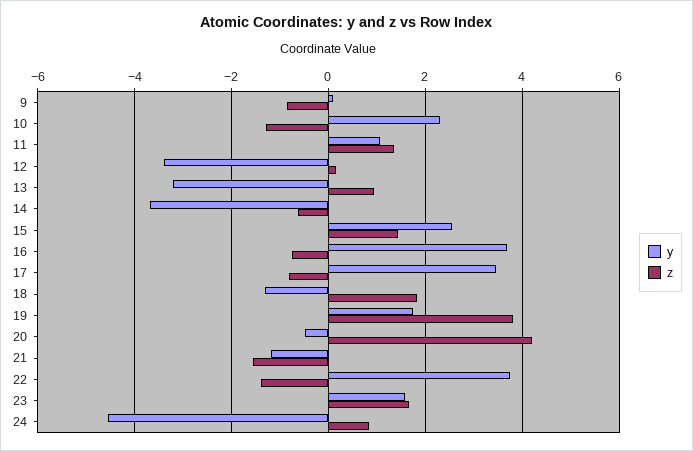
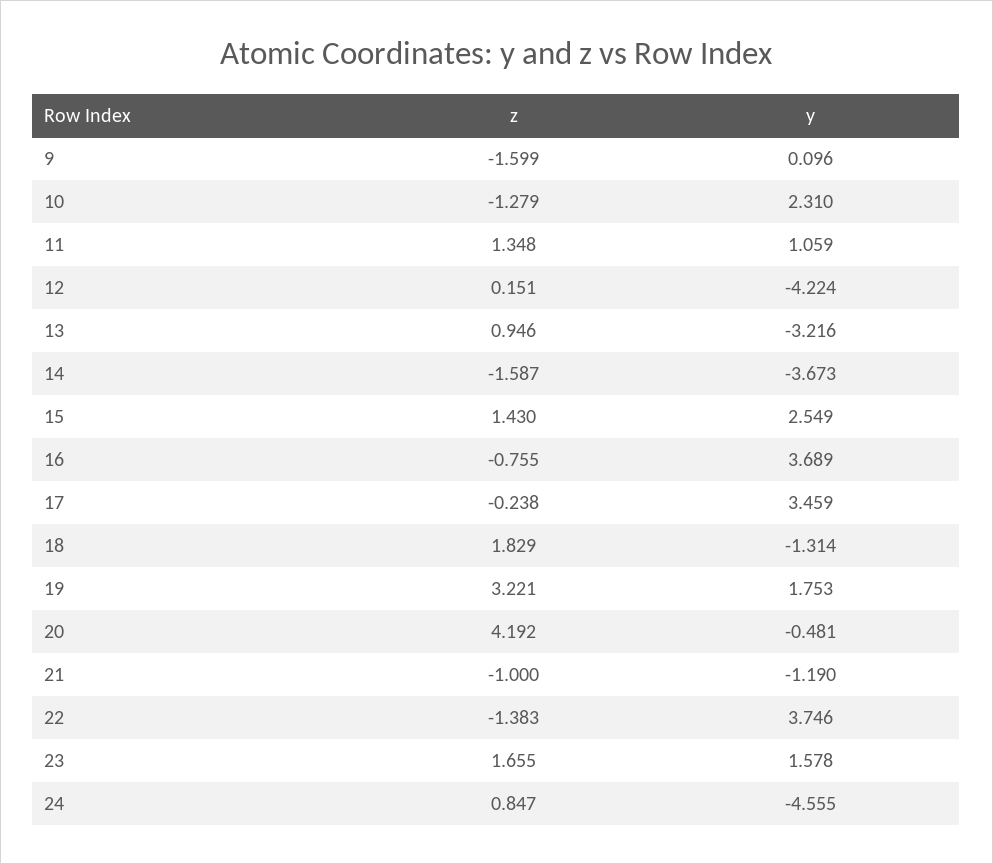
  {
    "y": {
      "9": 0.096,
      "10": 2.31,
      "11": 1.059,
-     "12": -3.4,
+     "12": -4.224,
      "13": -3.216,
      "14": -3.673,
      "15": 2.549,
      "16": 3.689,
      "17": 3.459,
      "18": -1.314,
      "19": 1.753,
      "20": -0.481,
      "21": -1.19,
      "22": 3.746,
      "23": 1.578,
      "24": -4.555
    },
    "z": {
-     "9": -0.8,
+     "9": -1.599,
      "10": -1.279,
      "11": 1.348,
      "12": 0.151,
      "13": 0.946,
-     "14": -0.6,
+     "14": -1.587,
      "15": 1.43,
      "16": -0.755,
-     "17": -0.8,
+     "17": -0.238,
      "18": 1.829,
-     "19": 3.8,
+     "19": 3.221,
      "20": 4.192,
-     "21": -1.6,
+     "21": -1,
      "22": -1.383,
      "23": 1.655,
      "24": 0.847
    }
  }

